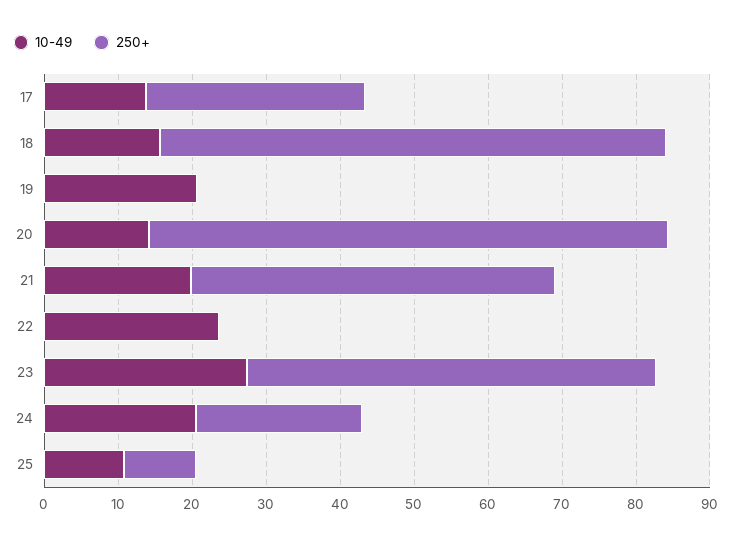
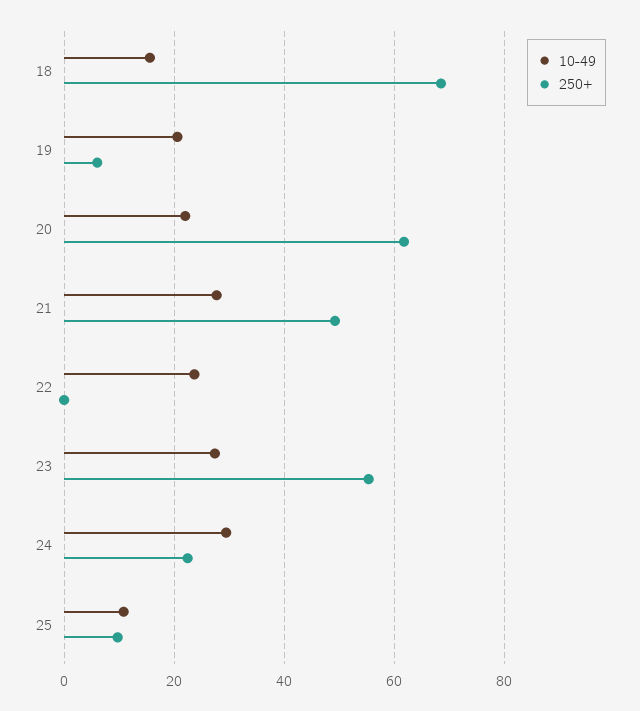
  {
    "10-49": {
-     "17": 14,
      "18": 16,
      "19": 20,
-     "20": 14,
+     "20": 22,
-     "21": 20,
+     "21": 28,
      "22": 24,
      "23": 28,
-     "24": 20,
+     "24": 30,
      "25": 10
    },
    "250+": {
-     "17": 30,
      "18": 68,
-     "19": 0,
+     "19": 6,
-     "20": 70,
+     "20": 62,
      "21": 50,
      "22": 0,
      "23": 56,
      "24": 22,
      "25": 10
    }
  }

